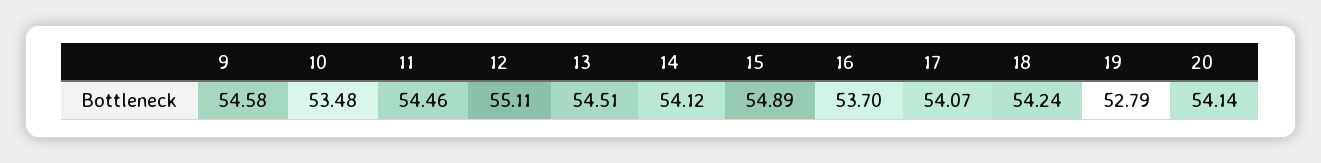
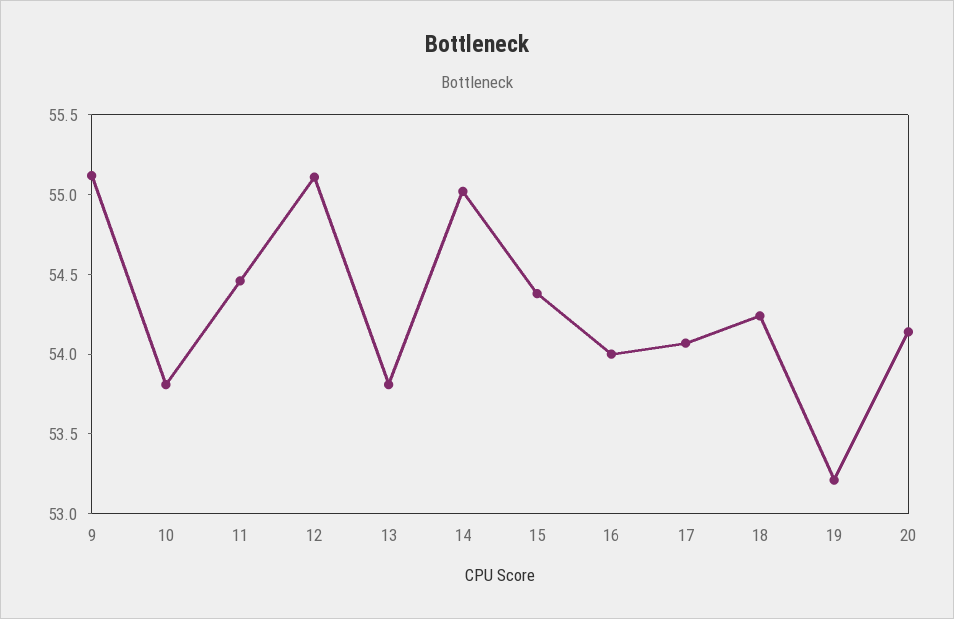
  {
-   "9": 54.58,
+   "9": 55.1,
-   "10": 53.48,
+   "10": 53.8,
    "11": 54.46,
    "12": 55.11,
-   "13": 54.51,
+   "13": 53.8,
-   "14": 54.12,
+   "14": 55,
-   "15": 54.89,
+   "15": 54.4,
-   "16": 53.7,
+   "16": 54,
    "17": 54.07,
    "18": 54.24,
-   "19": 52.79,
+   "19": 53.2,
    "20": 54.14
  }

